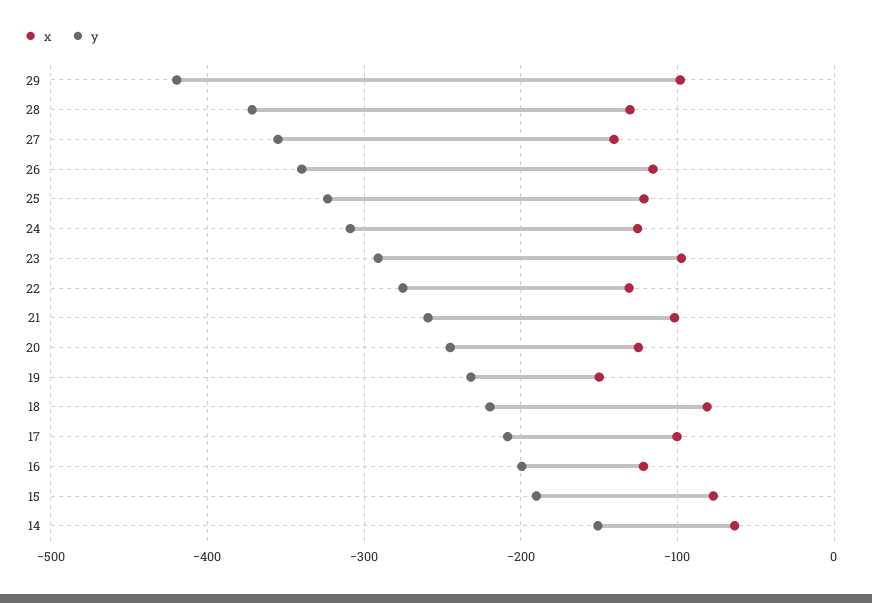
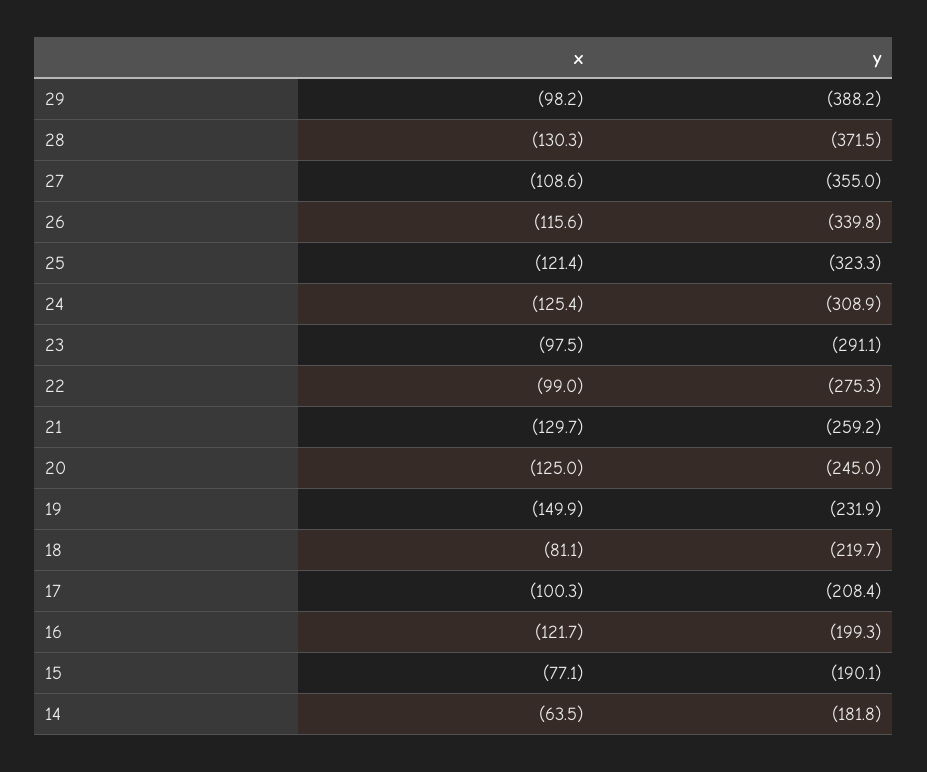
  {
    "x": {
      "29": -98.2,
      "28": -130.3,
-     "27": -140,
+     "27": -108.6,
      "26": -115.6,
      "25": -121.4,
      "24": -125.4,
      "23": -97.5,
-     "22": -130,
+     "22": -99,
-     "21": -100,
+     "21": -129.7,
      "20": -125,
      "19": -149.9,
      "18": -81.1,
      "17": -100.3,
      "16": -121.7,
      "15": -77.1,
      "14": -63.5
    },
    "y": {
-     "29": -420,
+     "29": -388.2,
      "28": -371.5,
      "27": -355,
      "26": -339.8,
      "25": -323.3,
      "24": -308.9,
      "23": -291.1,
      "22": -275.3,
      "21": -259.2,
      "20": -245,
      "19": -231.9,
      "18": -219.7,
      "17": -208.4,
      "16": -199.3,
      "15": -190.1,
-     "14": -150
+     "14": -181.8
    }
  }

